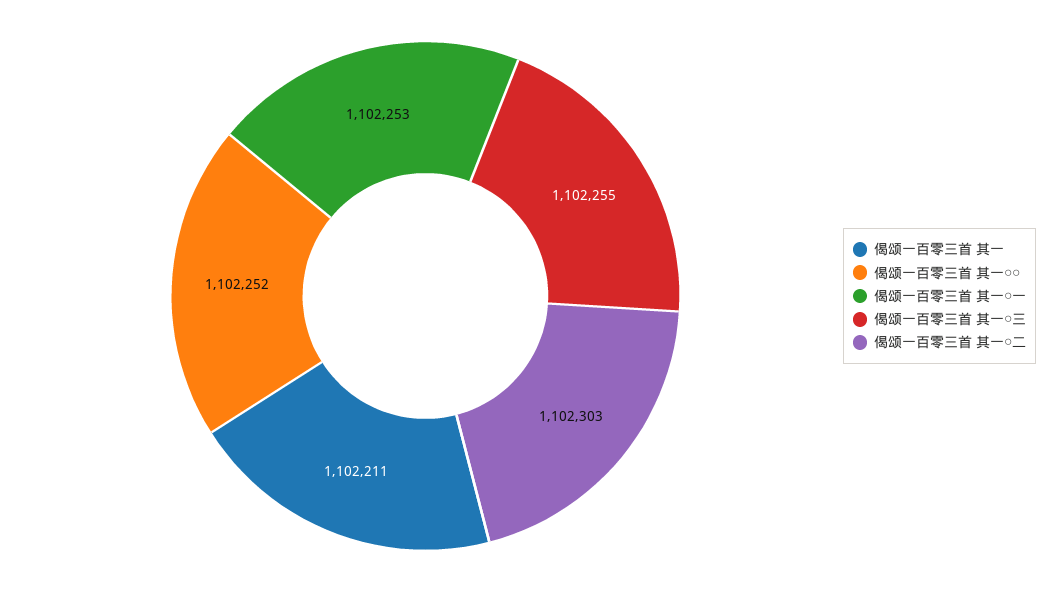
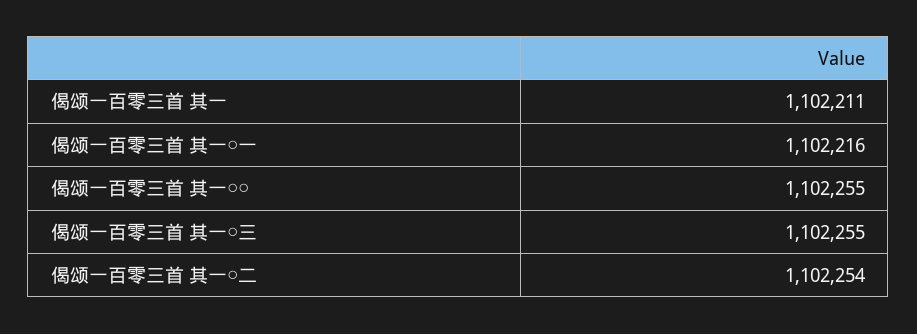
  {
    "偈颂一百零三首 其一": 1102211,
-   "偈颂一百零三首 其一○○": 1102252,
+   "偈颂一百零三首 其一○○": 1102255,
-   "偈颂一百零三首 其一○一": 1102253,
+   "偈颂一百零三首 其一○一": 1102216,
    "偈颂一百零三首 其一○三": 1102255,
-   "偈颂一百零三首 其一○二": 1102303
+   "偈颂一百零三首 其一○二": 1102254
  }

